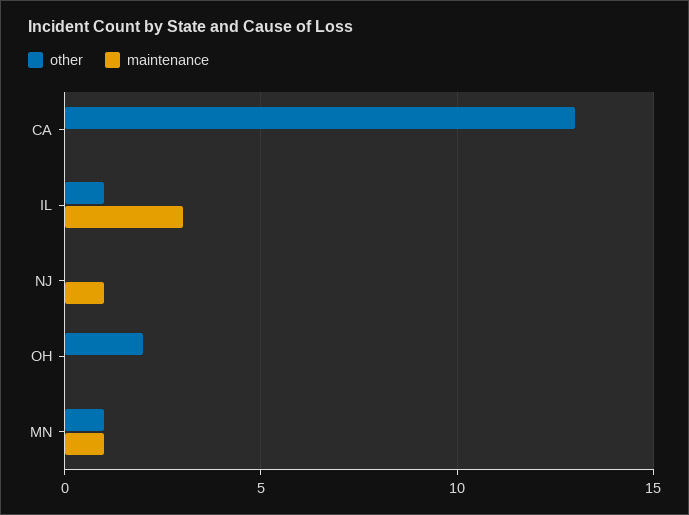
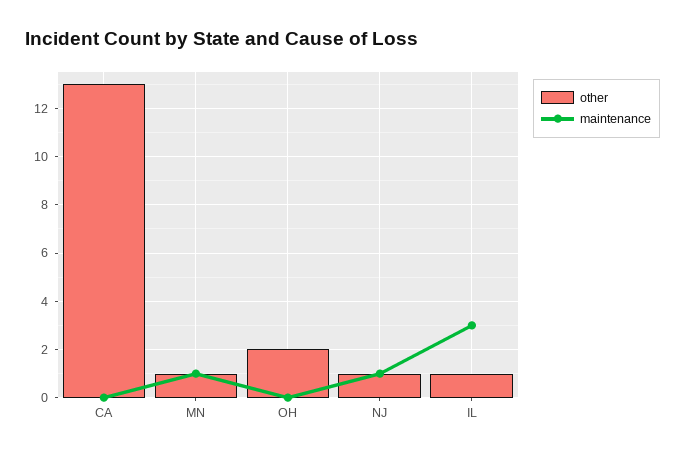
  {
    "other": {
      "CA": 13,
      "IL": 1,
-     "NJ": 0,
+     "NJ": 1,
      "OH": 2,
      "MN": 1
    },
    "maintenance": {
      "CA": 0,
      "IL": 3,
      "NJ": 1,
      "OH": 0,
      "MN": 1
    }
  }

